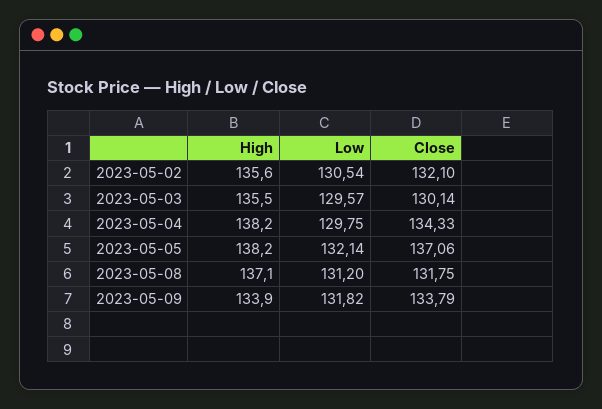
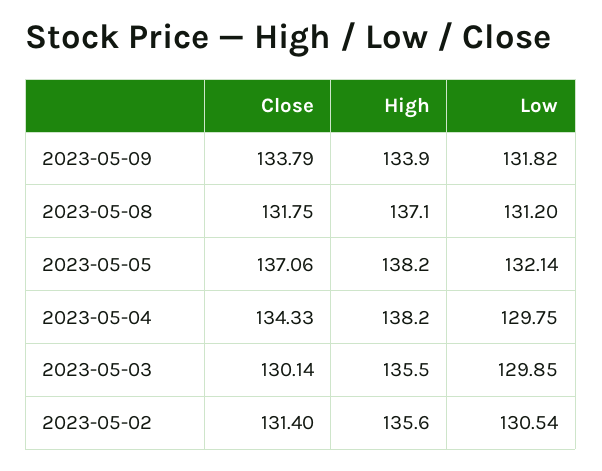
  {
    "High": {
      "2023-05-02": 135.6,
      "2023-05-03": 135.5,
      "2023-05-04": 138.2,
      "2023-05-05": 138.2,
      "2023-05-08": 137.1,
      "2023-05-09": 133.9
    },
    "Low": {
      "2023-05-02": 130.54,
-     "2023-05-03": 129.57,
+     "2023-05-03": 129.85,
      "2023-05-04": 129.75,
      "2023-05-05": 132.14,
      "2023-05-08": 131.2,
      "2023-05-09": 131.82
    },
    "Close": {
-     "2023-05-02": 132.1,
+     "2023-05-02": 131.4,
      "2023-05-03": 130.14,
      "2023-05-04": 134.33,
      "2023-05-05": 137.06,
      "2023-05-08": 131.75,
      "2023-05-09": 133.79
    }
  }

